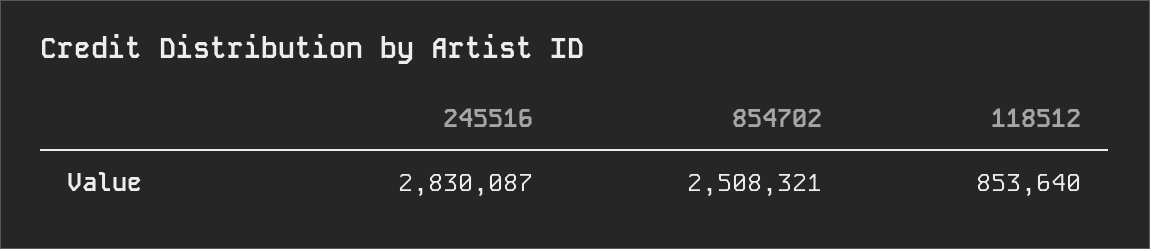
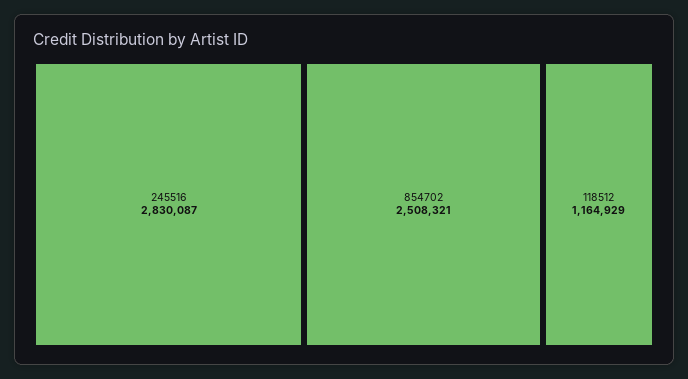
  {
    "245516": 2830087,
    "854702": 2508321,
-   "118512": 853640
+   "118512": 1164929
  }

